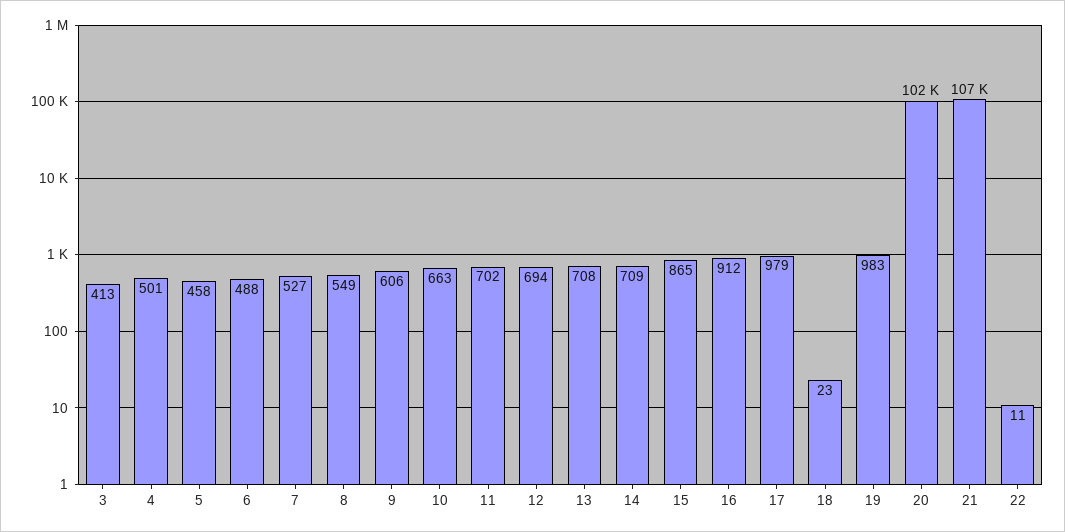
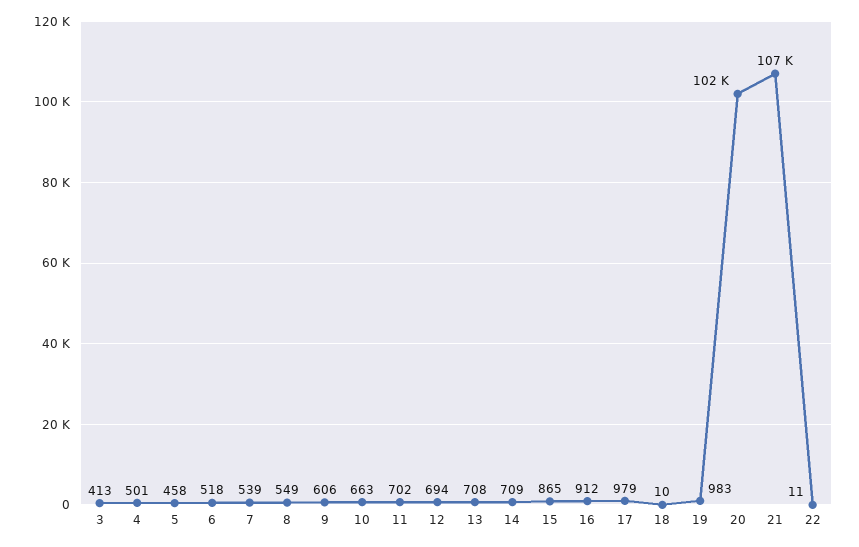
  {
    "3": 413,
    "4": 501,
    "5": 458,
-   "6": 488,
+   "6": 518,
-   "7": 527,
+   "7": 539,
    "8": 549,
    "9": 606,
    "10": 663,
    "11": 702,
    "12": 694,
    "13": 708,
    "14": 709,
    "15": 865,
    "16": 912,
    "17": 979,
-   "18": 23,
+   "18": 10,
    "19": 983,
    "20": 102000,
    "21": 107000,
    "22": 11
  }

